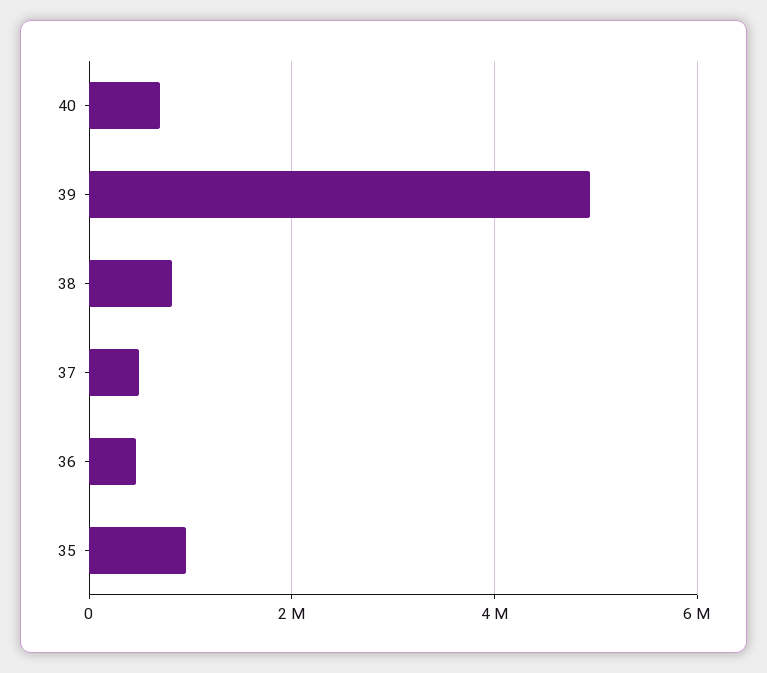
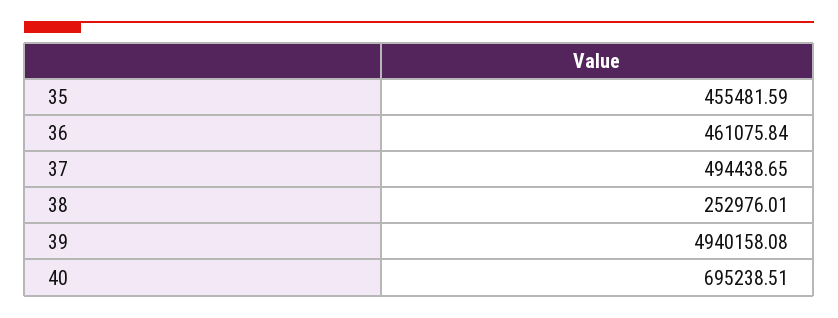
  {
    "40": 695238.51,
    "39": 4940158.08,
-   "38": 800000,
+   "38": 252976.01,
    "37": 494438.65,
    "36": 461075.84,
-   "35": 1000000
+   "35": 455481.59
  }

